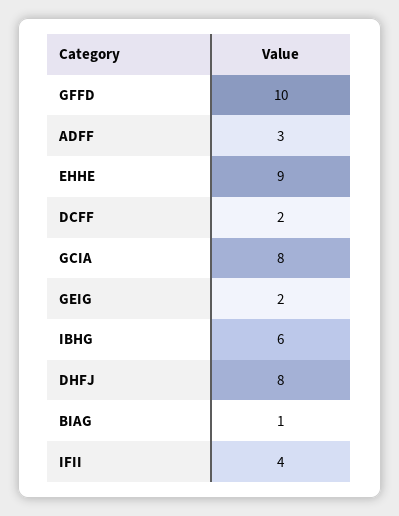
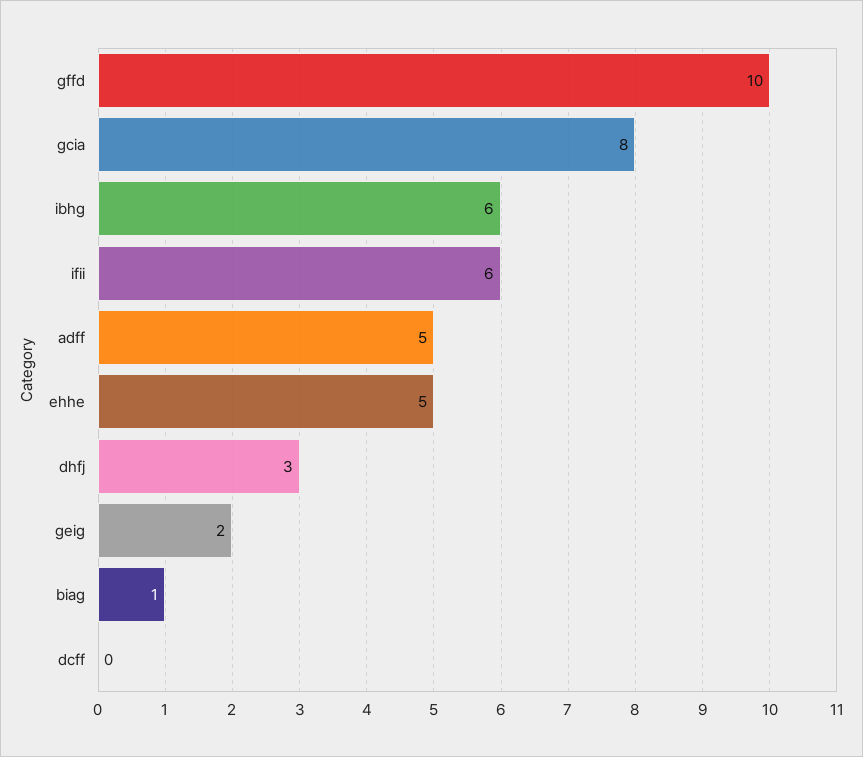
  {
    "GFFD": 10,
-   "ADFF": 3,
+   "ADFF": 5,
-   "EHHE": 9,
+   "EHHE": 5,
-   "DCFF": 2,
+   "DCFF": 0,
    "GCIA": 8,
    "GEIG": 2,
    "IBHG": 6,
-   "DHFJ": 8,
+   "DHFJ": 3,
    "BIAG": 1,
-   "IFII": 4
+   "IFII": 6
  }

